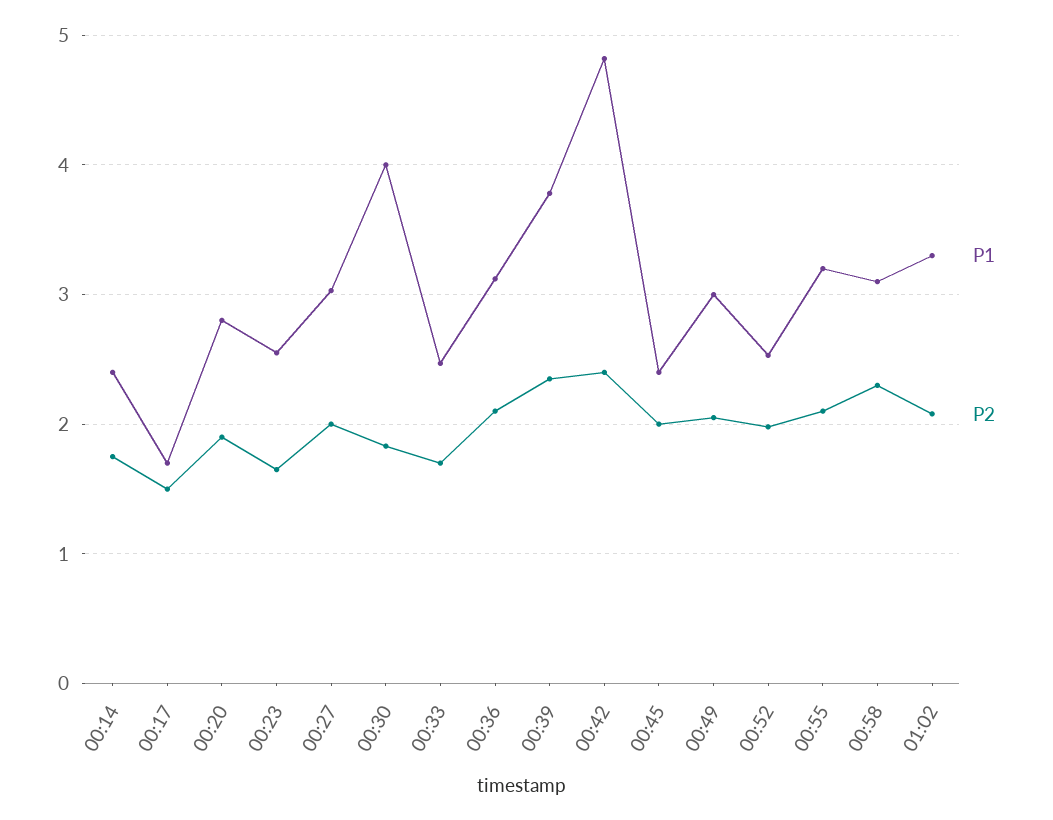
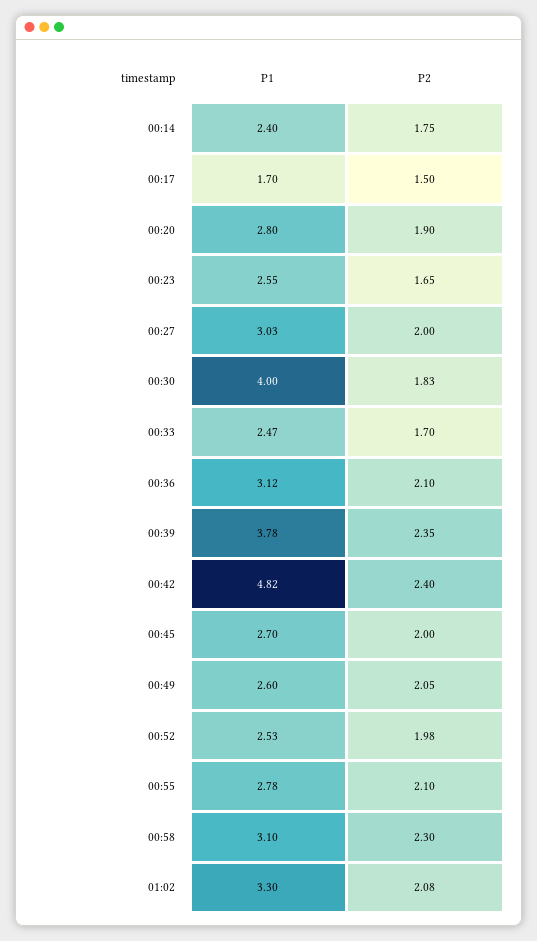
  {
    "P1": {
      "00:14": 2.4,
      "00:17": 1.7,
      "00:20": 2.8,
      "00:23": 2.55,
      "00:27": 3.03,
      "00:30": 4,
      "00:33": 2.47,
      "00:36": 3.12,
      "00:39": 3.78,
      "00:42": 4.82,
-     "00:45": 2.4,
+     "00:45": 2.7,
-     "00:49": 3,
+     "00:49": 2.6,
      "00:52": 2.53,
-     "00:55": 3.2,
+     "00:55": 2.78,
      "00:58": 3.1,
      "01:02": 3.3
    },
    "P2": {
      "00:14": 1.75,
      "00:17": 1.5,
      "00:20": 1.9,
      "00:23": 1.65,
      "00:27": 2,
      "00:30": 1.83,
      "00:33": 1.7,
      "00:36": 2.1,
      "00:39": 2.35,
      "00:42": 2.4,
      "00:45": 2,
      "00:49": 2.05,
      "00:52": 1.98,
      "00:55": 2.1,
      "00:58": 2.3,
      "01:02": 2.08
    }
  }

